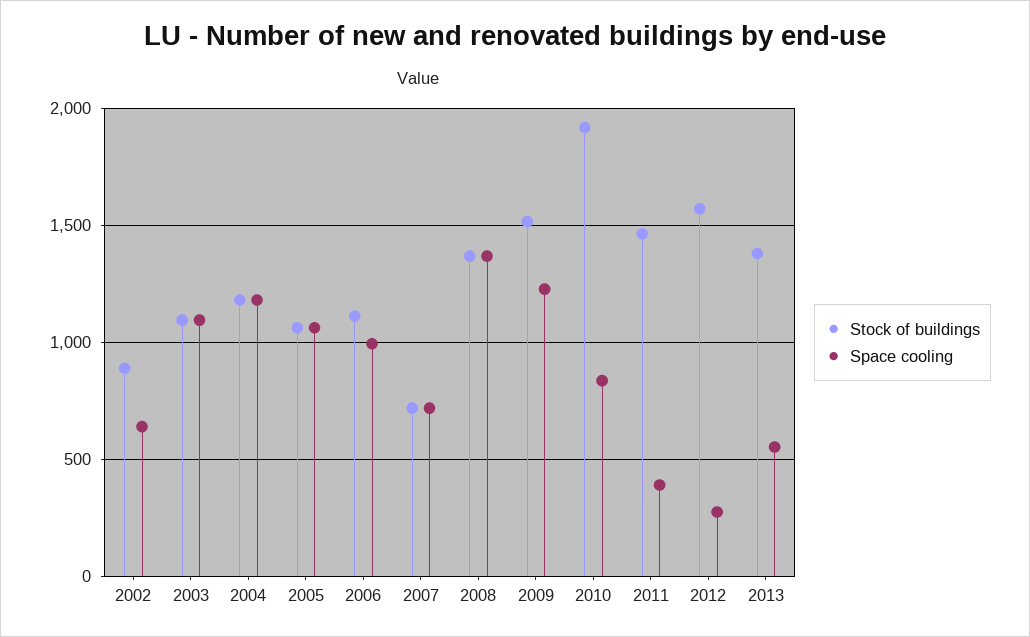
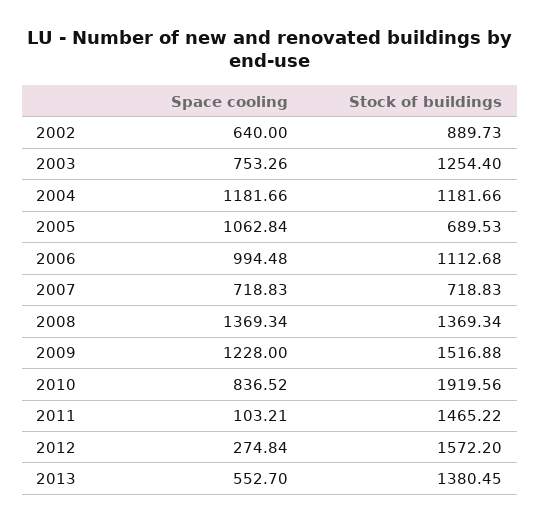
  {
    "Stock of buildings": {
      "2002": 889.73,
-     "2003": 1100,
+     "2003": 1254.4,
      "2004": 1181.66,
-     "2005": 1050,
+     "2005": 689.53,
      "2006": 1112.68,
      "2007": 718.83,
      "2008": 1369.34,
      "2009": 1516.88,
      "2010": 1919.56,
      "2011": 1465.22,
      "2012": 1572.2,
      "2013": 1380.45
    },
    "Space cooling": {
      "2002": 640,
-     "2003": 1100,
+     "2003": 753.26,
      "2004": 1181.66,
      "2005": 1062.84,
      "2006": 994.48,
      "2007": 718.83,
      "2008": 1369.34,
      "2009": 1228,
      "2010": 836.52,
-     "2011": 400,
+     "2011": 103.21,
      "2012": 274.84,
      "2013": 552.7
    }
  }

